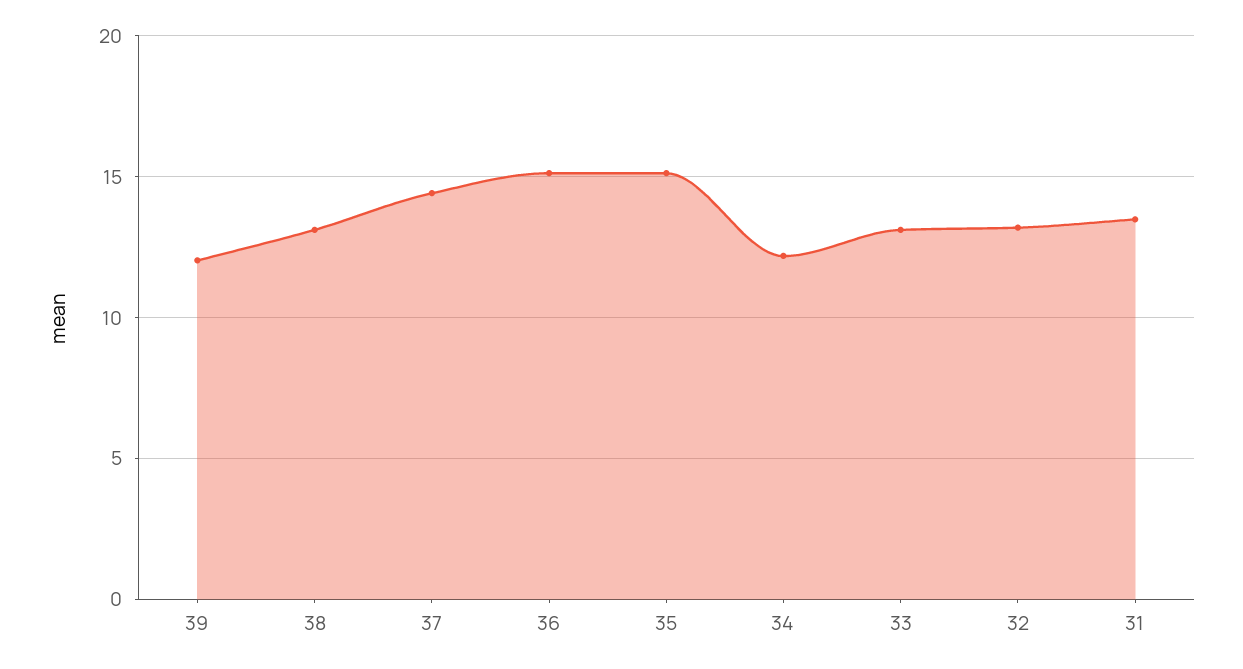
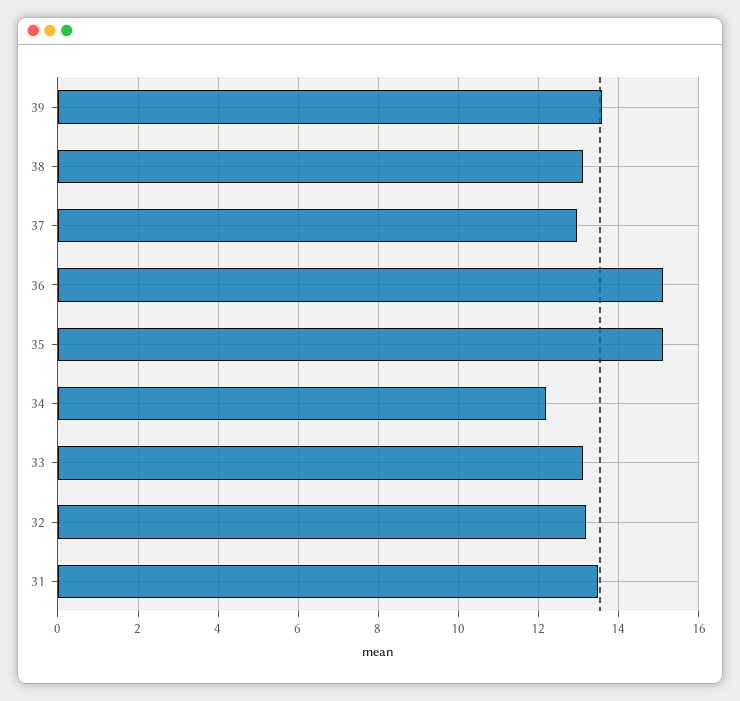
  {
-   "39": 12,
+   "39": 13.6,
    "38": 13.2,
-   "37": 14.5,
+   "37": 13,
    "36": 15.2,
    "35": 15.2,
    "34": 12.2,
    "33": 13.2,
    "32": 13.2,
    "31": 13.4
  }

